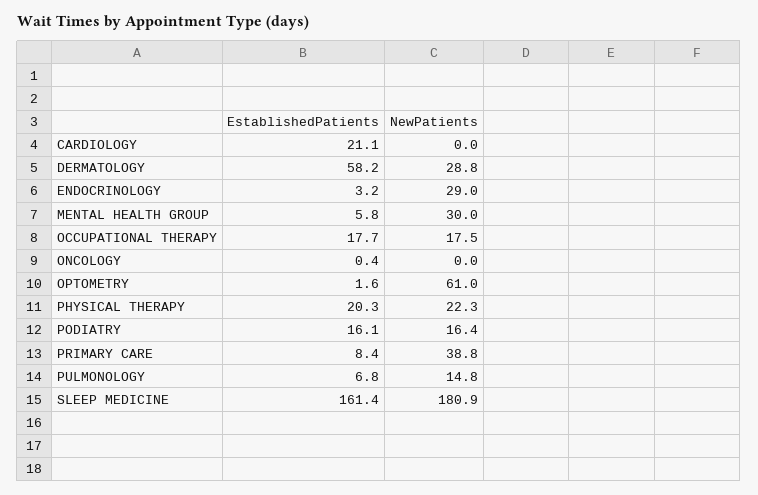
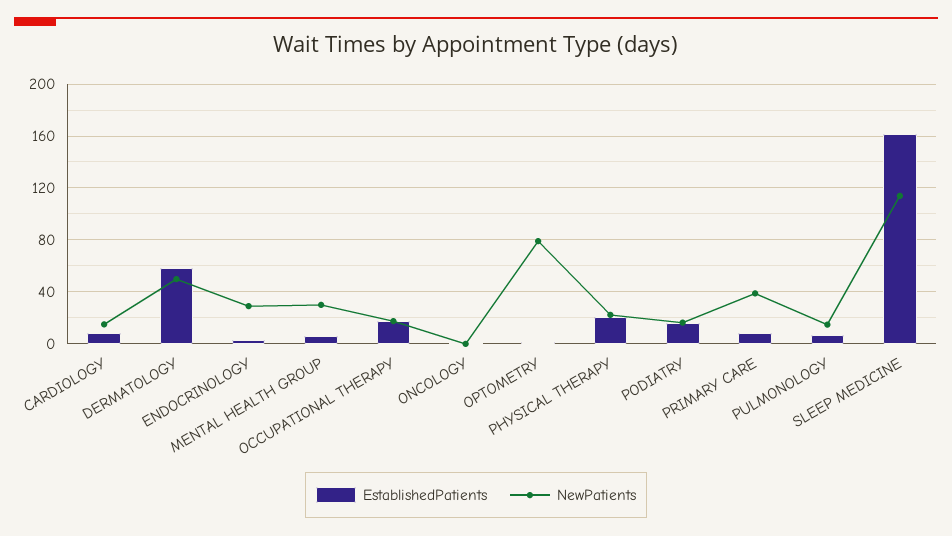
  {
    "EstablishedPatients": {
-     "CARDIOLOGY": 21.1,
+     "CARDIOLOGY": 10,
      "DERMATOLOGY": 58.2,
      "ENDOCRINOLOGY": 3.2,
      "MENTAL HEALTH GROUP": 5.8,
      "OCCUPATIONAL THERAPY": 17.7,
      "ONCOLOGY": 0.4,
      "OPTOMETRY": 1.6,
      "PHYSICAL THERAPY": 20.3,
      "PODIATRY": 16.1,
      "PRIMARY CARE": 8.4,
      "PULMONOLOGY": 6.8,
      "SLEEP MEDICINE": 161.4
    },
    "NewPatients": {
-     "CARDIOLOGY": 0,
+     "CARDIOLOGY": 15,
-     "DERMATOLOGY": 28.8,
+     "DERMATOLOGY": 50,
      "ENDOCRINOLOGY": 29,
      "MENTAL HEALTH GROUP": 30,
      "OCCUPATIONAL THERAPY": 17.5,
      "ONCOLOGY": 0,
-     "OPTOMETRY": 61,
+     "OPTOMETRY": 80,
      "PHYSICAL THERAPY": 22.3,
      "PODIATRY": 16.4,
      "PRIMARY CARE": 38.8,
      "PULMONOLOGY": 14.8,
-     "SLEEP MEDICINE": 180.9
+     "SLEEP MEDICINE": 115
    }
  }

